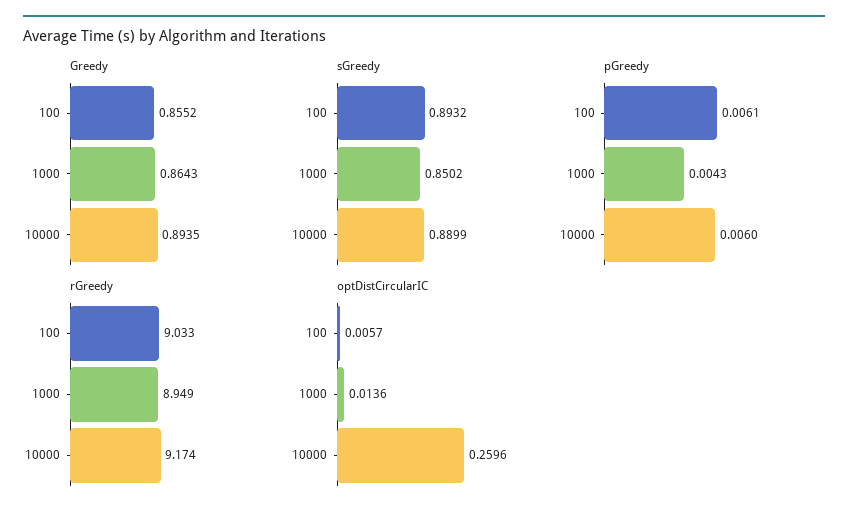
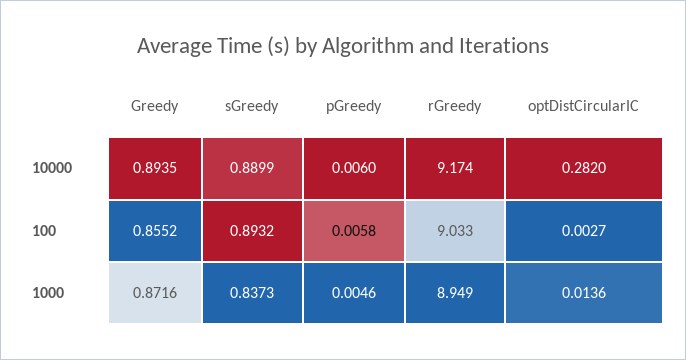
  {
    "Greedy": {
      "100": 0.8552,
-     "1000": 0.8643,
+     "1000": 0.8716,
      "10000": 0.8935
    },
    "sGreedy": {
      "100": 0.8932,
-     "1000": 0.8502,
+     "1000": 0.8373,
      "10000": 0.8899
    },
    "pGreedy": {
-     "100": 0.0061,
+     "100": 0.0058,
-     "1000": 0.0043,
+     "1000": 0.0046,
      "10000": 0.006
    },
    "rGreedy": {
      "100": 9.033,
      "1000": 8.949,
      "10000": 9.174
    },
    "optDistCircularIC": {
-     "100": 0.0057,
+     "100": 0.0027,
      "1000": 0.0136,
-     "10000": 0.2596
+     "10000": 0.282
    }
  }

